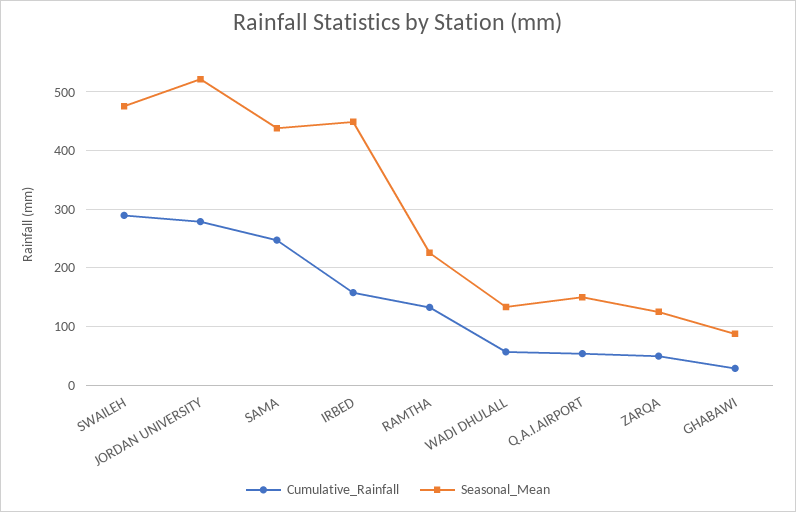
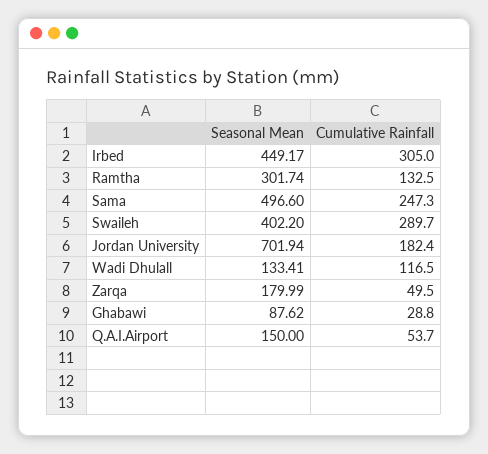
  {
    "Cumulative_Rainfall": {
      "SWAILEH": 289.7,
-     "JORDAN UNIVERSITY": 280,
+     "JORDAN UNIVERSITY": 182.4,
      "SAMA": 247.3,
-     "IRBED": 160,
+     "IRBED": 305,
      "RAMTHA": 132.5,
-     "WADI DHULALL": 60,
+     "WADI DHULALL": 116.5,
      "Q.A.I.AIRPORT": 53.7,
      "ZARQA": 49.5,
      "GHABAWI": 28.8
    },
    "Seasonal_Mean": {
-     "SWAILEH": 480,
+     "SWAILEH": 402.2,
-     "JORDAN UNIVERSITY": 520,
+     "JORDAN UNIVERSITY": 701.94,
-     "SAMA": 440,
+     "SAMA": 496.6,
      "IRBED": 449.17,
-     "RAMTHA": 220,
+     "RAMTHA": 301.74,
      "WADI DHULALL": 133.41,
      "Q.A.I.AIRPORT": 150,
-     "ZARQA": 120,
+     "ZARQA": 179.99,
      "GHABAWI": 87.62
    }
  }

